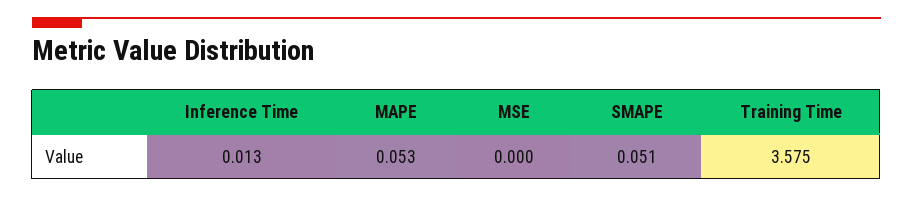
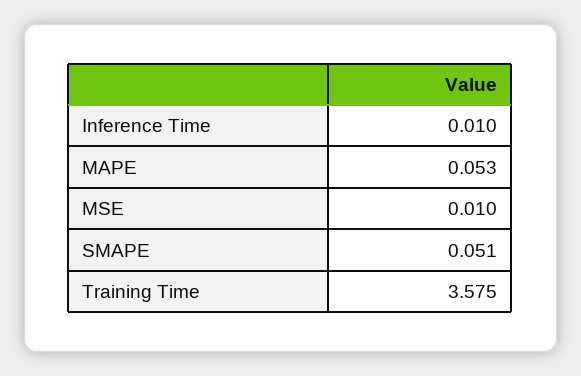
  {
-   "Inference Time": 0.013,
+   "Inference Time": 0.01,
    "MAPE": 0.053,
-   "MSE": 0,
+   "MSE": 0.01,
    "SMAPE": 0.051,
    "Training Time": 3.575
  }

